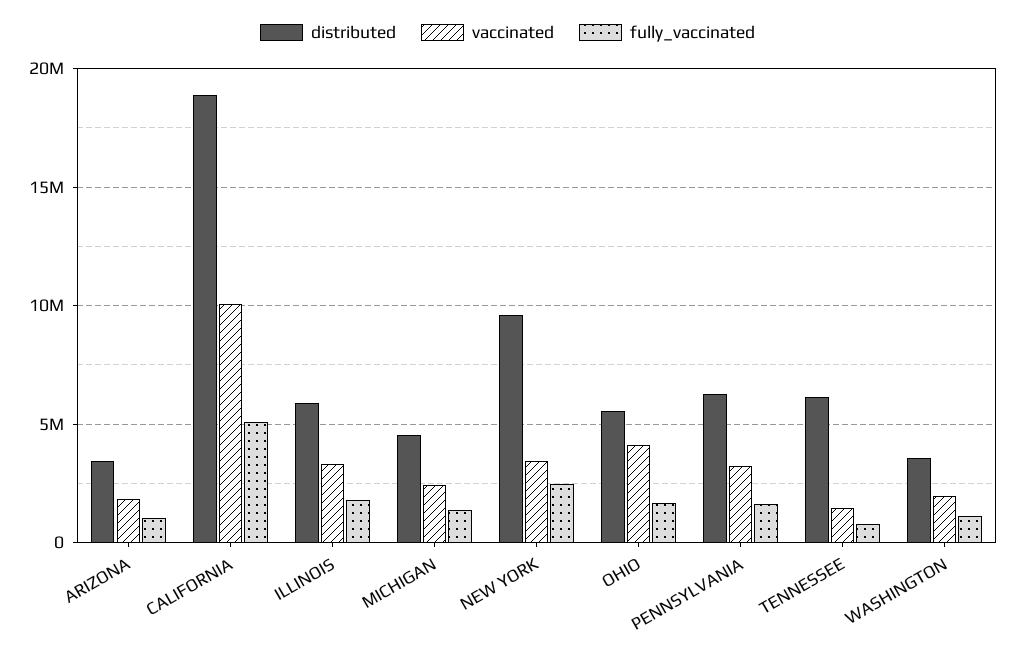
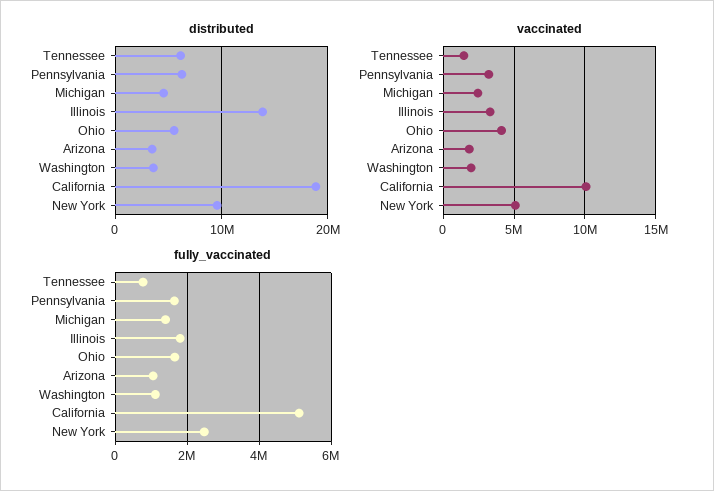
  {
    "distributed": {
      "ARIZONA": 3500000,
      "CALIFORNIA": 19000000,
-     "ILLINOIS": 6000000,
+     "ILLINOIS": 14000000,
      "MICHIGAN": 4500000,
      "NEW YORK": 9500000,
      "OHIO": 5500000,
      "PENNSYLVANIA": 6500000,
      "TENNESSEE": 6000000,
      "WASHINGTON": 3500000
    },
    "vaccinated": {
      "ARIZONA": 2000000,
      "CALIFORNIA": 10000000,
      "ILLINOIS": 3500000,
      "MICHIGAN": 2500000,
-     "NEW YORK": 3500000,
+     "NEW YORK": 5000000,
      "OHIO": 4000000,
      "PENNSYLVANIA": 3000000,
      "TENNESSEE": 1500000,
      "WASHINGTON": 2000000
    },
    "fully_vaccinated": {
      "ARIZONA": 1000000,
      "CALIFORNIA": 5200000,
      "ILLINOIS": 1800000,
      "MICHIGAN": 1400000,
      "NEW YORK": 2400000,
      "OHIO": 1600000,
      "PENNSYLVANIA": 1600000,
      "TENNESSEE": 800000,
      "WASHINGTON": 1200000
    }
  }

